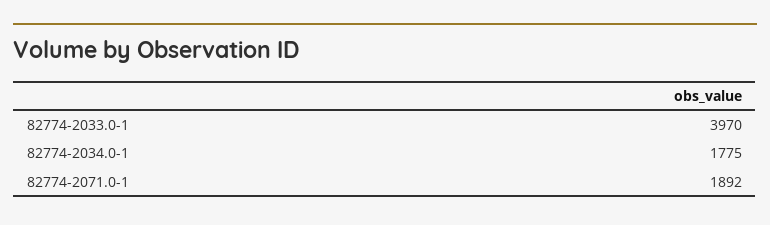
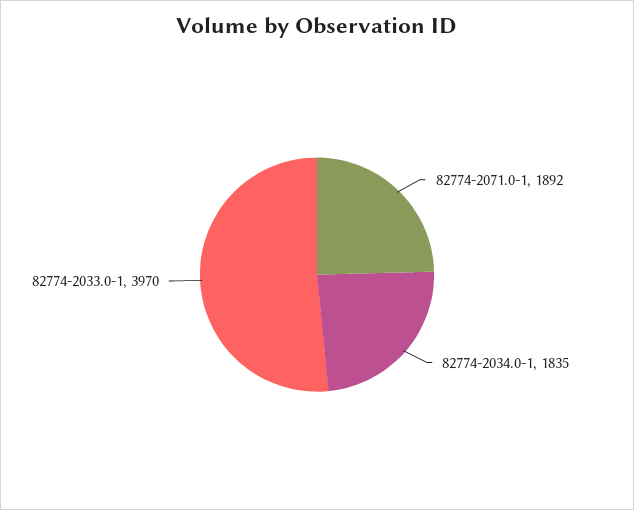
  {
    "82774-2033.0-1": 3970,
-   "82774-2034.0-1": 1775,
+   "82774-2034.0-1": 1835,
    "82774-2071.0-1": 1892
  }

